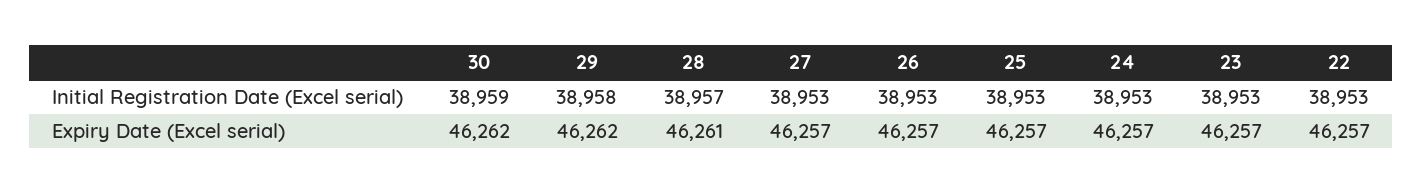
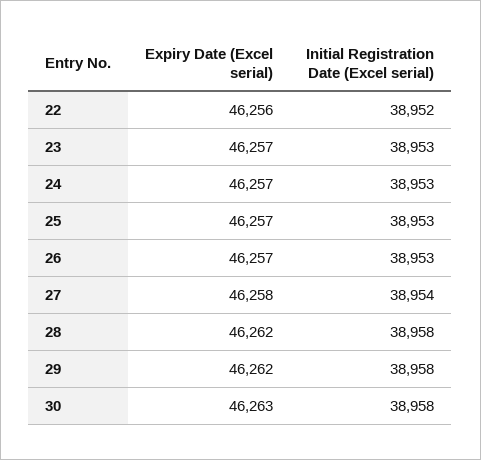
  {
    "30": {
-     "Initial Registration Date (Excel serial)": 38959,
+     "Initial Registration Date (Excel serial)": 38958,
-     "Expiry Date (Excel serial)": 46262
+     "Expiry Date (Excel serial)": 46263
    },
    "29": {
      "Initial Registration Date (Excel serial)": 38958,
      "Expiry Date (Excel serial)": 46262
    },
    "28": {
-     "Initial Registration Date (Excel serial)": 38957,
+     "Initial Registration Date (Excel serial)": 38958,
-     "Expiry Date (Excel serial)": 46261
+     "Expiry Date (Excel serial)": 46262
    },
    "27": {
-     "Initial Registration Date (Excel serial)": 38953,
+     "Initial Registration Date (Excel serial)": 38954,
-     "Expiry Date (Excel serial)": 46257
+     "Expiry Date (Excel serial)": 46258
    },
    "26": {
      "Initial Registration Date (Excel serial)": 38953,
      "Expiry Date (Excel serial)": 46257
    },
    "25": {
      "Initial Registration Date (Excel serial)": 38953,
      "Expiry Date (Excel serial)": 46257
    },
    "24": {
      "Initial Registration Date (Excel serial)": 38953,
      "Expiry Date (Excel serial)": 46257
    },
    "23": {
      "Initial Registration Date (Excel serial)": 38953,
      "Expiry Date (Excel serial)": 46257
    },
    "22": {
-     "Initial Registration Date (Excel serial)": 38953,
+     "Initial Registration Date (Excel serial)": 38952,
-     "Expiry Date (Excel serial)": 46257
+     "Expiry Date (Excel serial)": 46256
    }
  }

